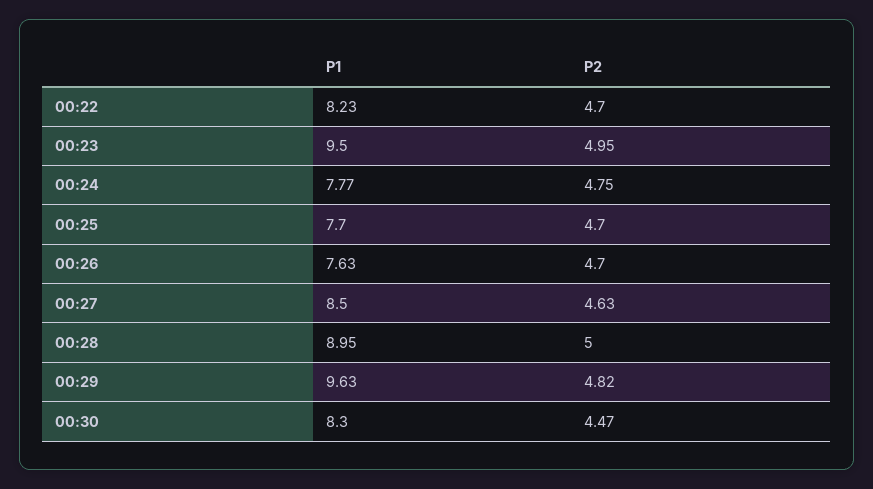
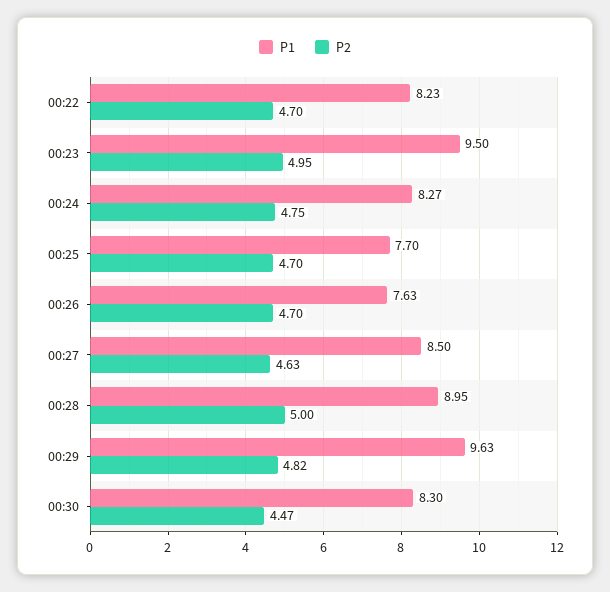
  {
    "P1": {
      "00:22": 8.23,
      "00:23": 9.5,
-     "00:24": 7.77,
+     "00:24": 8.27,
      "00:25": 7.7,
      "00:26": 7.63,
      "00:27": 8.5,
      "00:28": 8.95,
      "00:29": 9.63,
      "00:30": 8.3
    },
    "P2": {
      "00:22": 4.7,
      "00:23": 4.95,
      "00:24": 4.75,
      "00:25": 4.7,
      "00:26": 4.7,
      "00:27": 4.63,
      "00:28": 5,
      "00:29": 4.82,
      "00:30": 4.47
    }
  }

